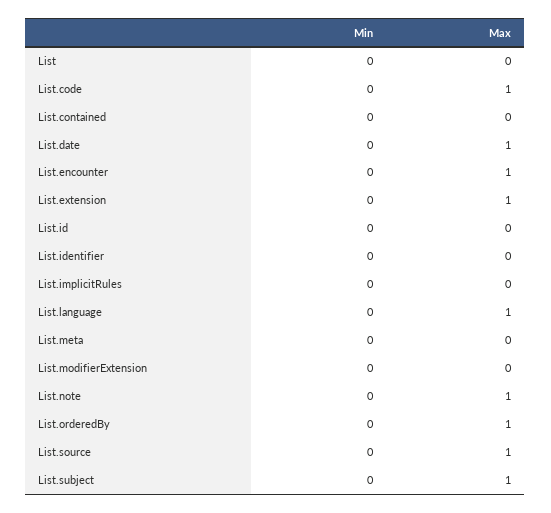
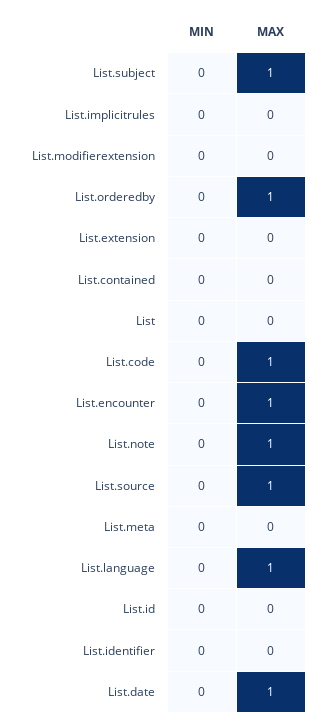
  {
    "Min": {
      "List": 0,
      "List.code": 0,
      "List.contained": 0,
      "List.date": 0,
      "List.encounter": 0,
      "List.extension": 0,
      "List.id": 0,
      "List.identifier": 0,
      "List.implicitRules": 0,
      "List.language": 0,
      "List.meta": 0,
      "List.modifierExtension": 0,
      "List.note": 0,
      "List.orderedBy": 0,
      "List.source": 0,
      "List.subject": 0
    },
    "Max": {
      "List": 0,
      "List.code": 1,
      "List.contained": 0,
      "List.date": 1,
      "List.encounter": 1,
-     "List.extension": 1,
+     "List.extension": 0,
      "List.id": 0,
      "List.identifier": 0,
      "List.implicitRules": 0,
      "List.language": 1,
      "List.meta": 0,
      "List.modifierExtension": 0,
      "List.note": 1,
      "List.orderedBy": 1,
      "List.source": 1,
      "List.subject": 1
    }
  }

